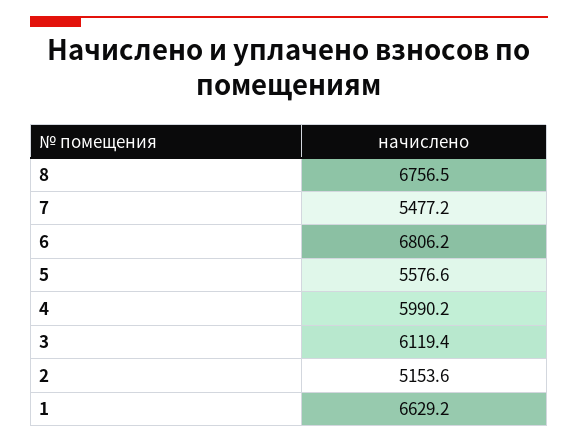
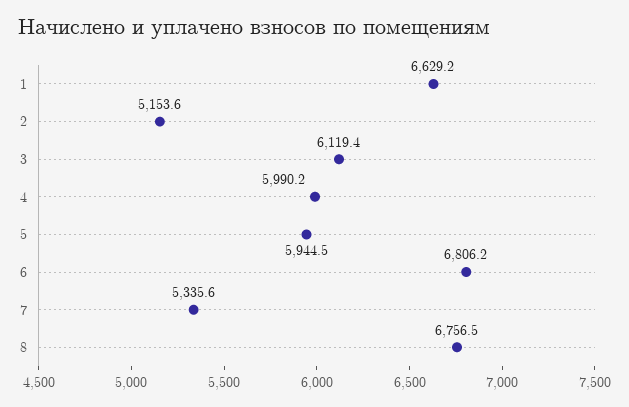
  {
    "8": 6756.5,
-   "7": 5477.2,
+   "7": 5335.6,
    "6": 6806.2,
-   "5": 5576.6,
+   "5": 5944.5,
    "4": 5990.2,
    "3": 6119.4,
    "2": 5153.6,
    "1": 6629.2
  }

